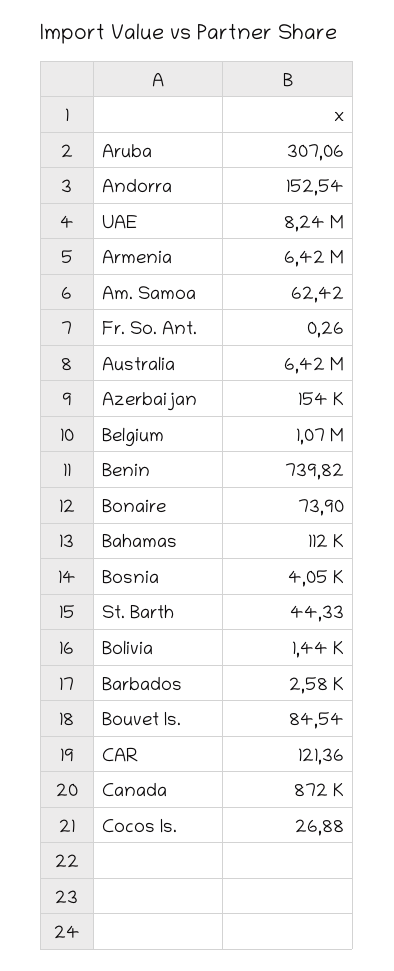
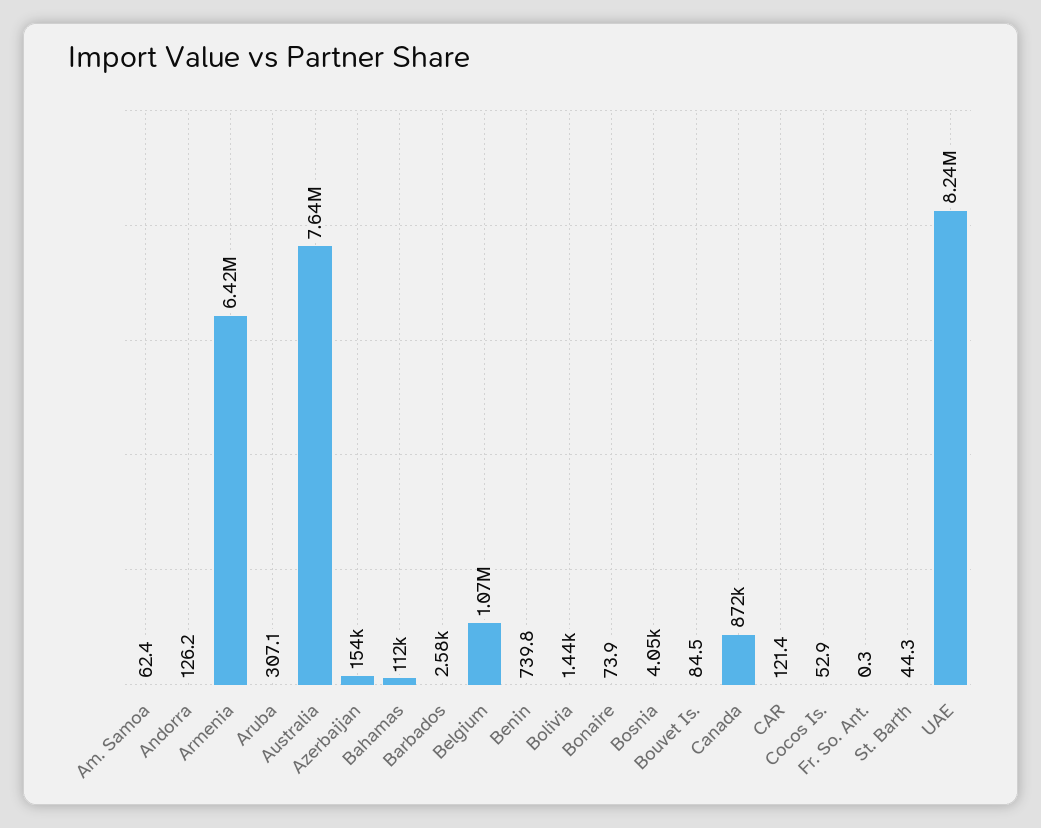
  {
    "Aruba": 307.06,
-   "Andorra": 152.54,
+   "Andorra": 126.2,
    "UAE": 8240000,
    "Armenia": 6420000,
    "Am. Samoa": 62.42,
    "Fr. So. Ant.": 0.26,
-   "Australia": 6420000,
+   "Australia": 7640000,
    "Azerbaijan": 154000,
    "Belgium": 1070000,
    "Benin": 739.82,
    "Bonaire": 73.9,
    "Bahamas": 112000,
    "Bosnia": 4050,
    "St. Barth": 44.33,
    "Bolivia": 1440,
    "Barbados": 2580,
    "Bouvet Is.": 84.54,
    "CAR": 121.36,
    "Canada": 872000,
-   "Cocos Is.": 26.88
+   "Cocos Is.": 52.9
  }

